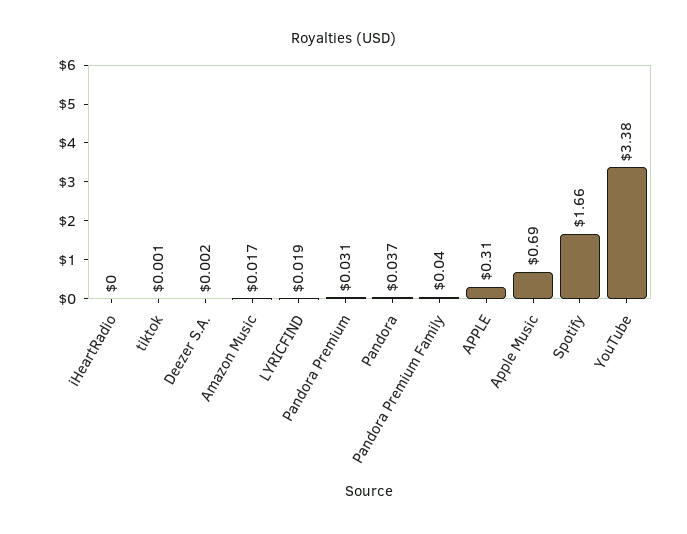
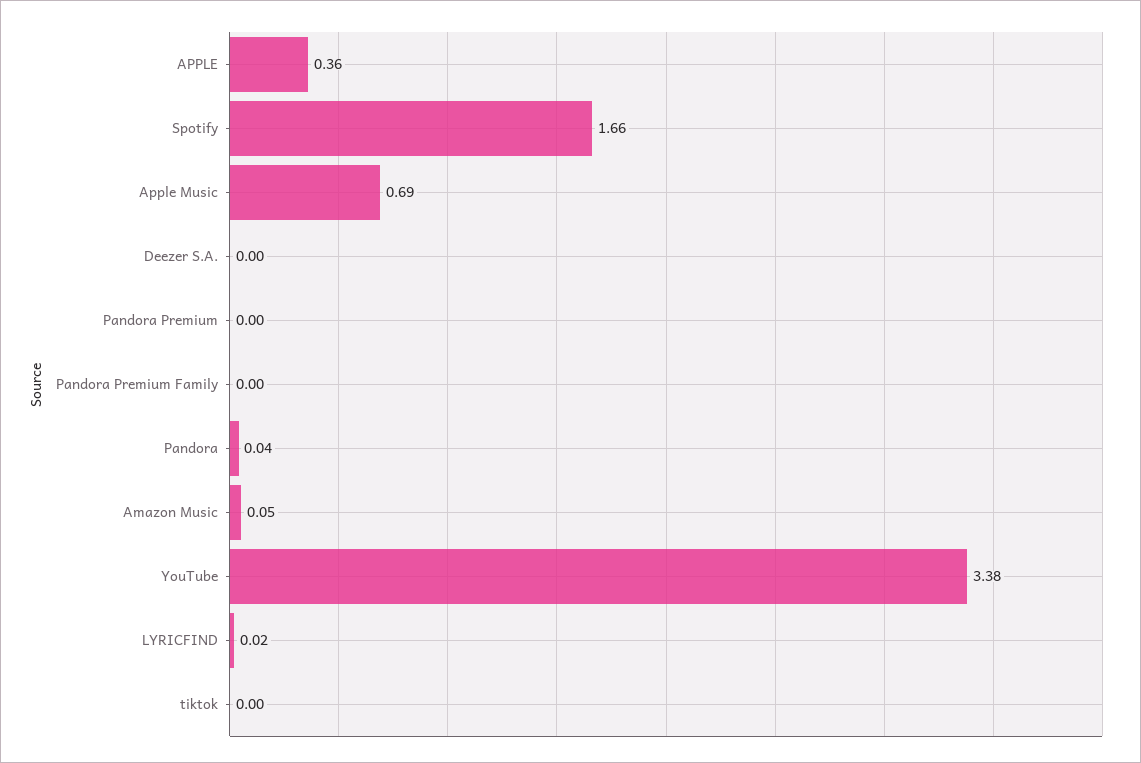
  {
-   "iHeartRadio": 0,
    "tiktok": 0.001,
    "Deezer S.A.": 0.002,
-   "Amazon Music": 0.017,
+   "Amazon Music": 0.05,
    "LYRICFIND": 0.019,
-   "Pandora Premium": 0.031,
+   "Pandora Premium": 0,
    "Pandora": 0.037,
-   "Pandora Premium Family": 0.04,
+   "Pandora Premium Family": 0,
-   "APPLE": 0.31,
+   "APPLE": 0.36,
    "Apple Music": 0.69,
    "Spotify": 1.66,
    "YouTube": 3.38
  }

